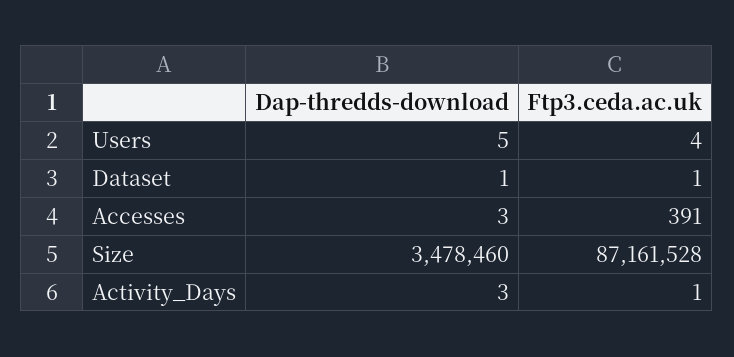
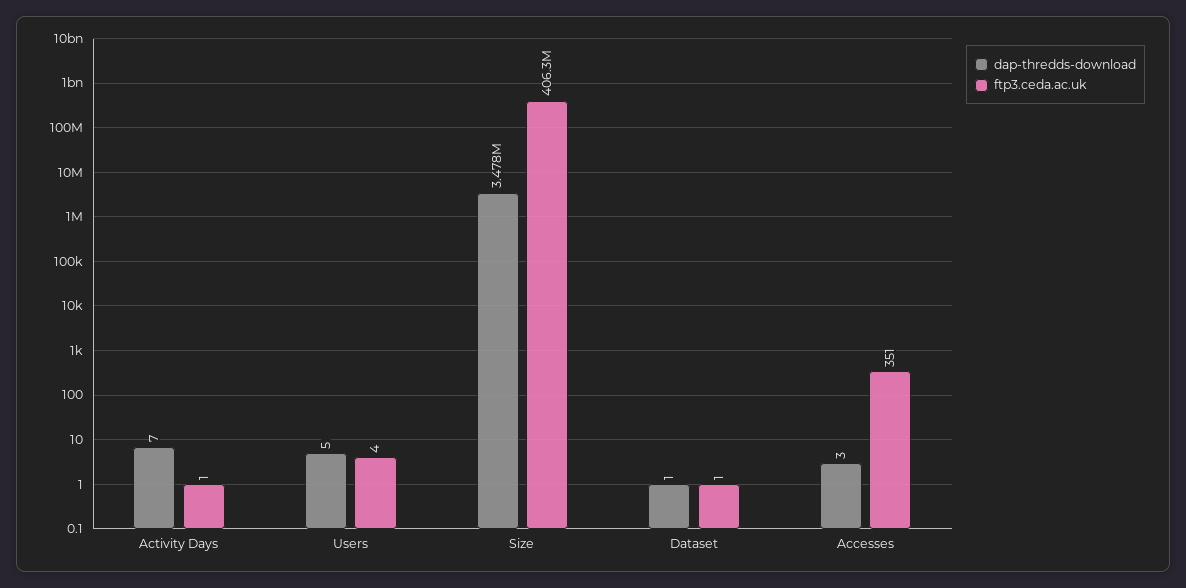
  {
    "Dap-thredds-download": {
      "Users": 5,
      "Dataset": 1,
      "Accesses": 3,
      "Size": 3478460,
-     "Activity_Days": 3
+     "Activity_Days": 7
    },
    "Ftp3.ceda.ac.uk": {
      "Users": 4,
      "Dataset": 1,
-     "Accesses": 391,
+     "Accesses": 351,
-     "Size": 87161528,
+     "Size": 406300000,
      "Activity_Days": 1
    }
  }

